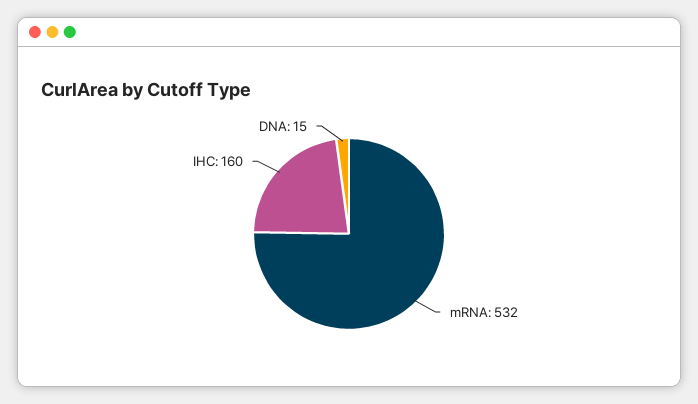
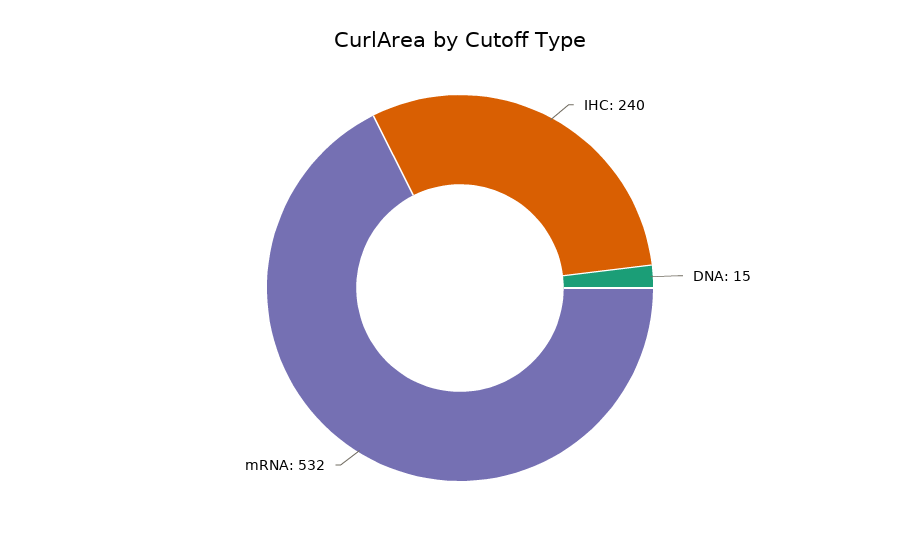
  {
    "mRNA": 532,
-   "IHC": 160,
+   "IHC": 240,
    "DNA": 15
  }

